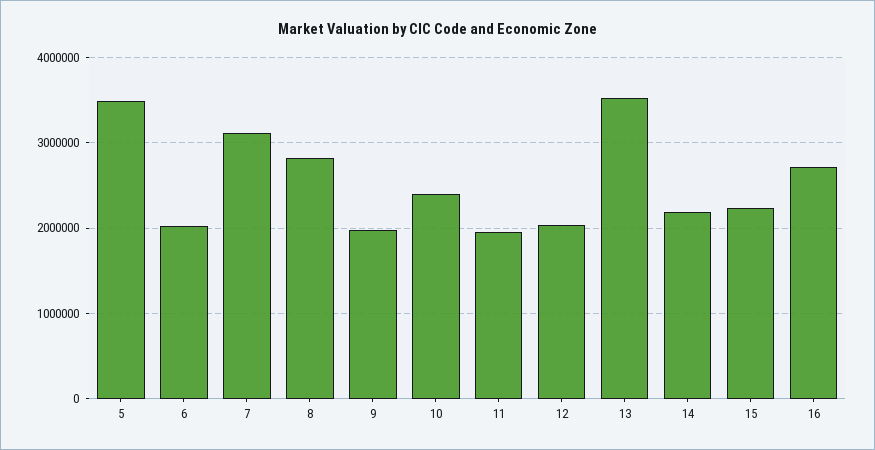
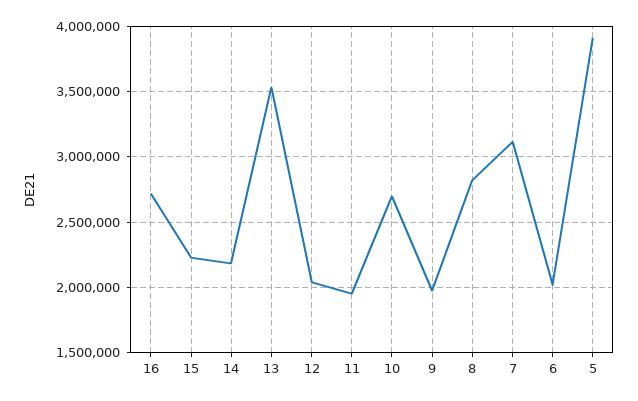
  {
-   "5": 3500000,
+   "5": 3900000,
    "6": 2000000,
    "7": 3100000,
    "8": 2800000,
    "9": 1950000,
-   "10": 2400000,
+   "10": 2700000,
    "11": 1950000,
    "12": 2050000,
    "13": 3550000,
    "14": 2200000,
    "15": 2250000,
    "16": 2700000
  }

